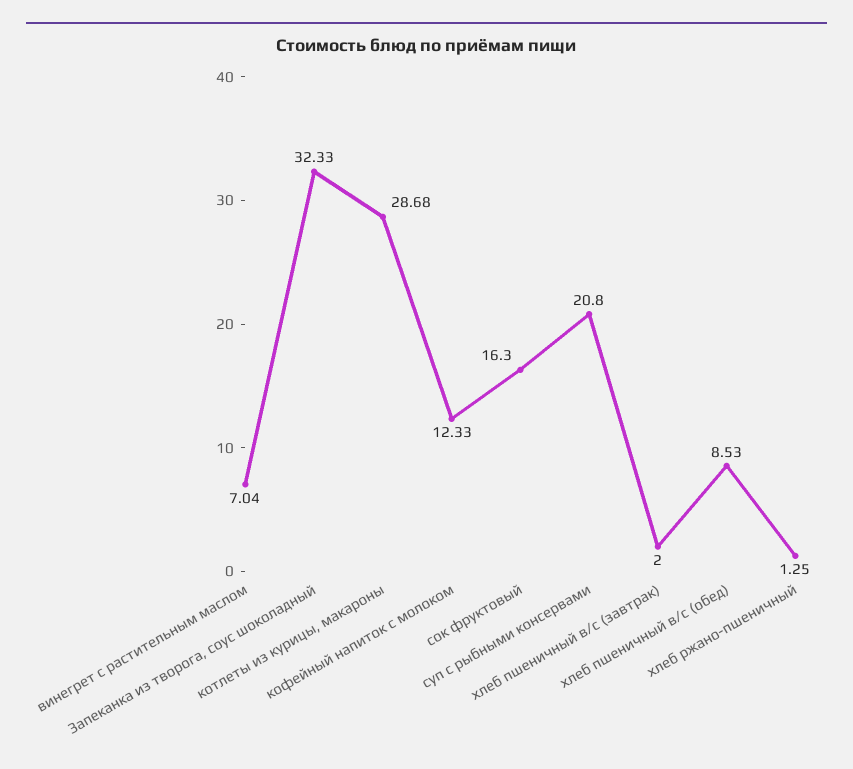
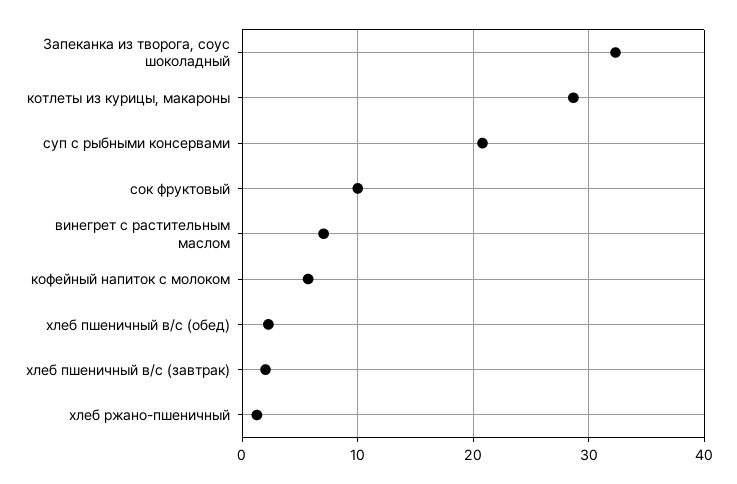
  {
    "винегрет с растительным маслом": 7.04,
    "Запеканка из творога, соус шоколадный": 32.33,
    "котлеты из курицы, макароны": 28.68,
-   "кофейный напиток с молоком": 12.33,
+   "кофейный напиток с молоком": 6,
-   "сок фруктовый": 16.3,
+   "сок фруктовый": 10,
    "суп с рыбными консервами": 20.8,
    "хлеб пшеничный в/с (завтрак)": 2,
-   "хлеб пшеничный в/с (обед)": 8.53,
+   "хлеб пшеничный в/с (обед)": 2,
    "хлеб ржано-пшеничный": 1.25
  }

